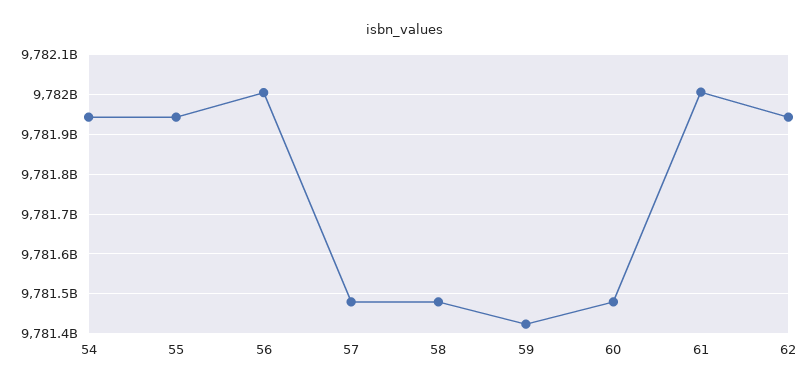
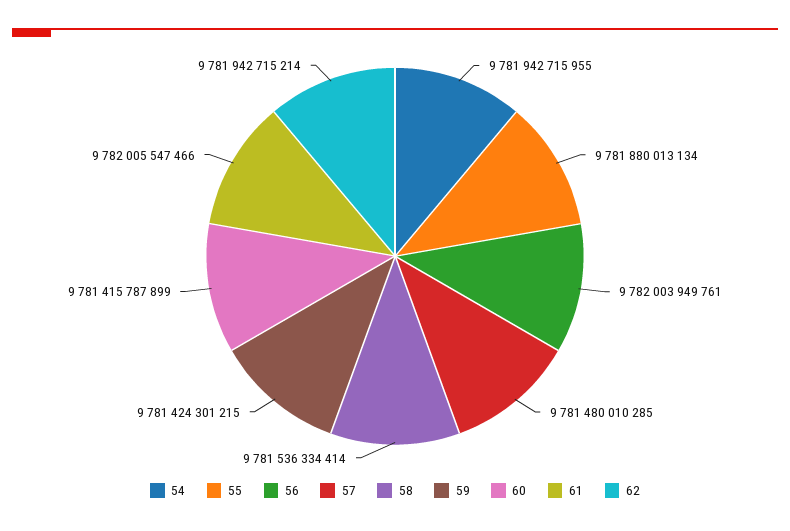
  {
    "54": 9781942715955,
-   "55": 9781940000000,
+   "55": 9781880013134,
    "56": 9782003949761,
    "57": 9781480010285,
-   "58": 9781480000000,
+   "58": 9781536334414,
    "59": 9781424301215,
-   "60": 9781480000000,
+   "60": 9781415787899,
    "61": 9782005547466,
    "62": 9781942715214
  }

